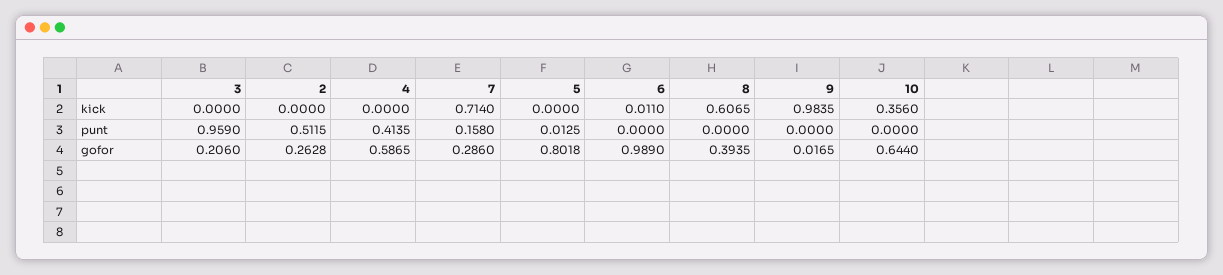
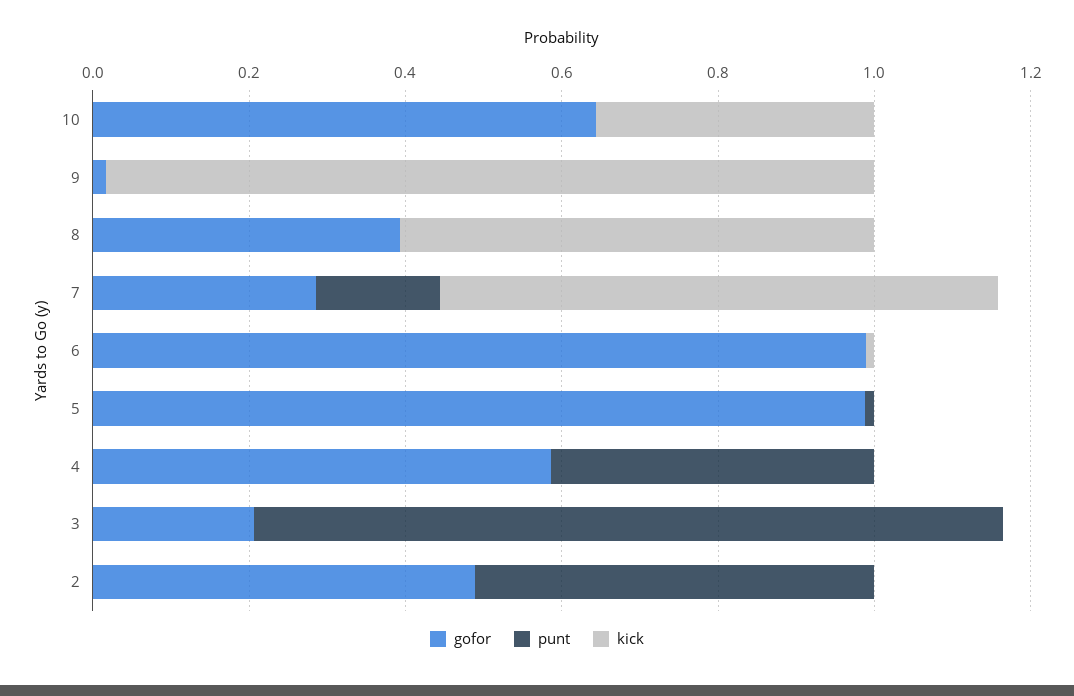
  {
    "kick": {
      "3": 0,
      "2": 0,
      "4": 0,
      "7": 0.714,
      "5": 0,
      "6": 0.011,
      "8": 0.6065,
      "9": 0.9835,
      "10": 0.356
    },
    "punt": {
      "3": 0.959,
      "2": 0.5115,
      "4": 0.4135,
      "7": 0.158,
      "5": 0.0125,
      "6": 0,
      "8": 0,
      "9": 0,
      "10": 0
    },
    "gofor": {
      "3": 0.206,
-     "2": 0.2628,
+     "2": 0.5,
      "4": 0.5865,
      "7": 0.286,
-     "5": 0.8018,
+     "5": 1,
      "6": 0.989,
      "8": 0.3935,
      "9": 0.0165,
      "10": 0.644
    }
  }

